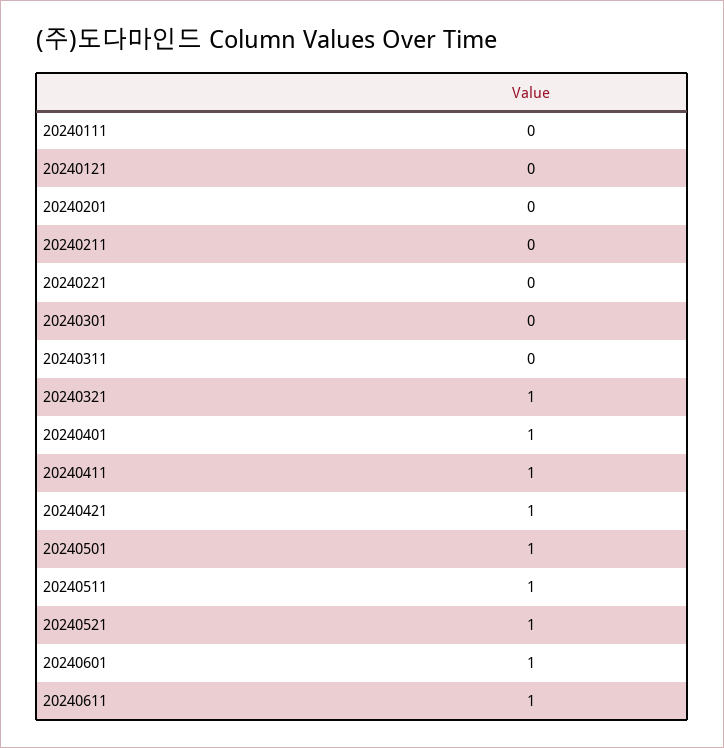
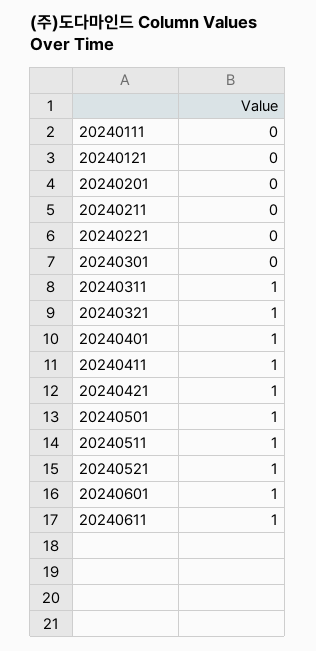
  {
    "20240111": 0,
    "20240121": 0,
    "20240201": 0,
    "20240211": 0,
    "20240221": 0,
    "20240301": 0,
-   "20240311": 0,
+   "20240311": 1,
    "20240321": 1,
    "20240401": 1,
    "20240411": 1,
    "20240421": 1,
    "20240501": 1,
    "20240511": 1,
    "20240521": 1,
    "20240601": 1,
    "20240611": 1
  }

